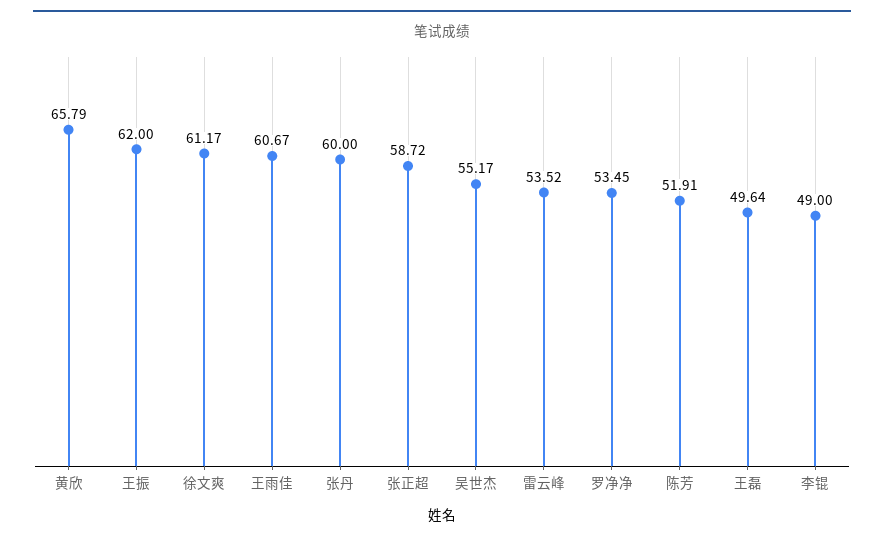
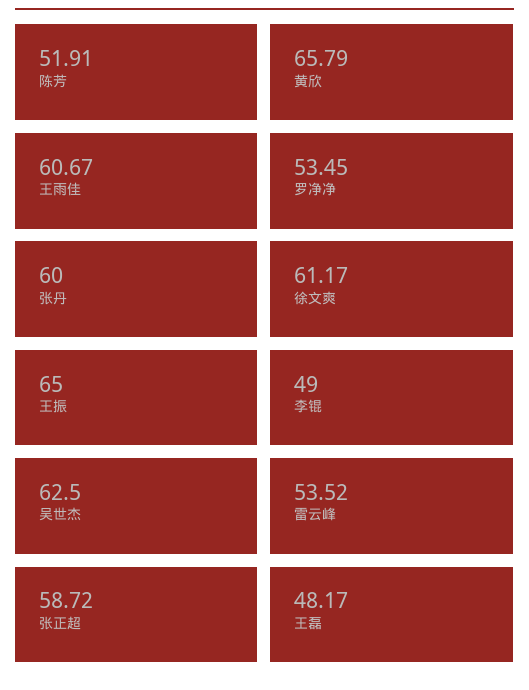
  {
    "黄欣": 65.79,
-   "王振": 62,
+   "王振": 65,
    "徐文爽": 61.17,
    "王雨佳": 60.67,
    "张丹": 60,
    "张正超": 58.72,
-   "吴世杰": 55.17,
+   "吴世杰": 62.5,
    "雷云峰": 53.52,
    "罗净净": 53.45,
    "陈芳": 51.91,
-   "王磊": 49.64,
+   "王磊": 48.17,
    "李锟": 49
  }

